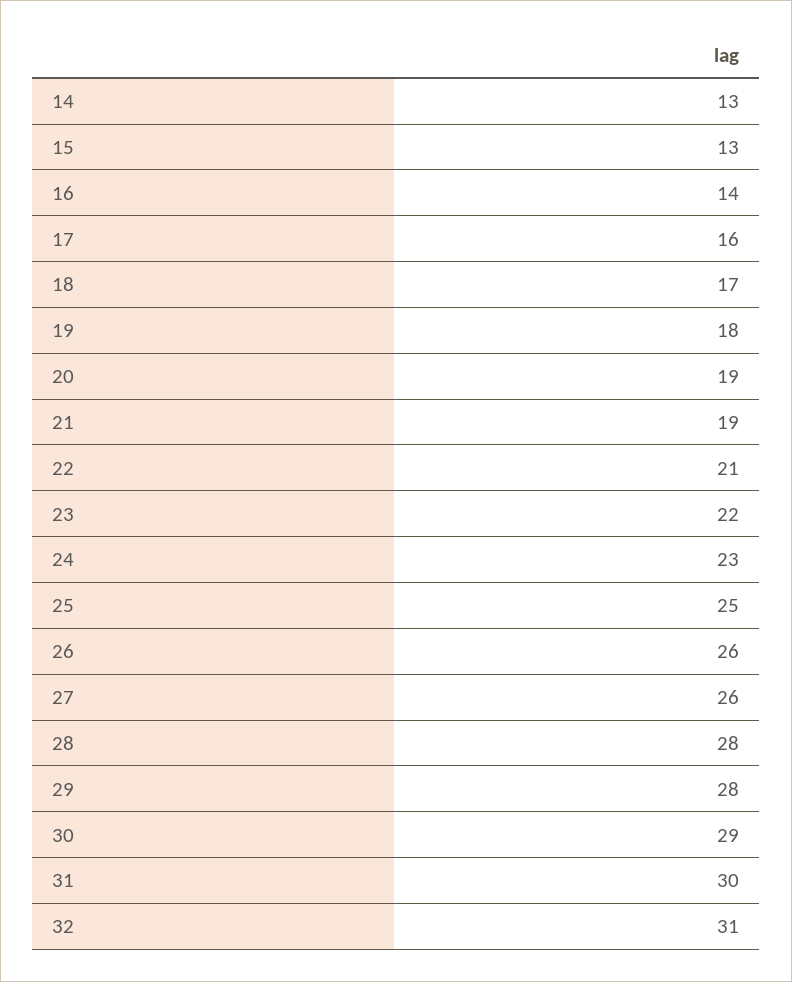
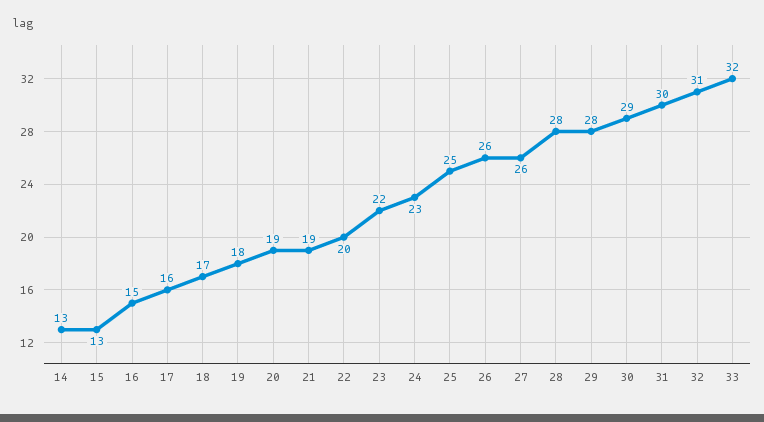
  {
    "14": 13,
    "15": 13,
-   "16": 14,
+   "16": 15,
    "17": 16,
    "18": 17,
    "19": 18,
    "20": 19,
    "21": 19,
-   "22": 21,
+   "22": 20,
    "23": 22,
    "24": 23,
    "25": 25,
    "26": 26,
    "27": 26,
    "28": 28,
    "29": 28,
    "30": 29,
    "31": 30,
-   "32": 31
+   "32": 31,
+   "33": 32
  }

